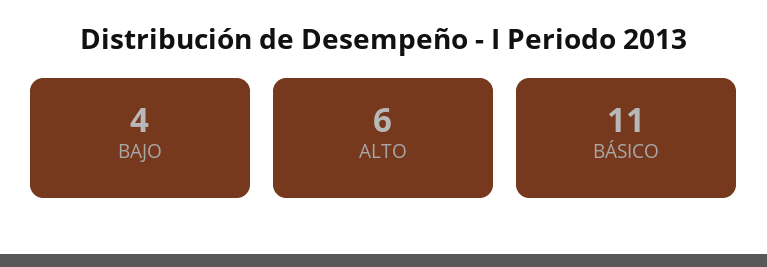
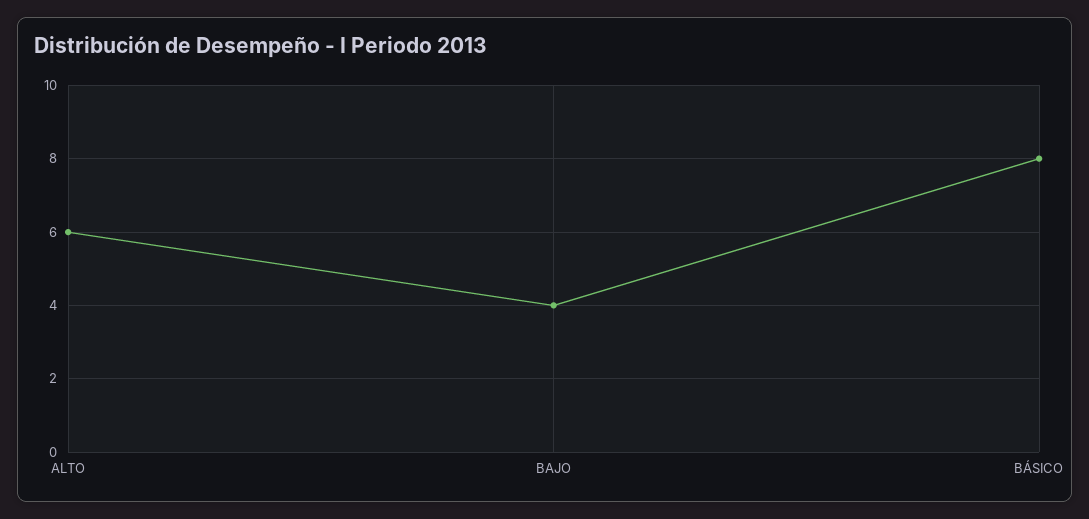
  {
    "BAJO": 4,
    "ALTO": 6,
-   "BÁSICO": 11
+   "BÁSICO": 8
  }

